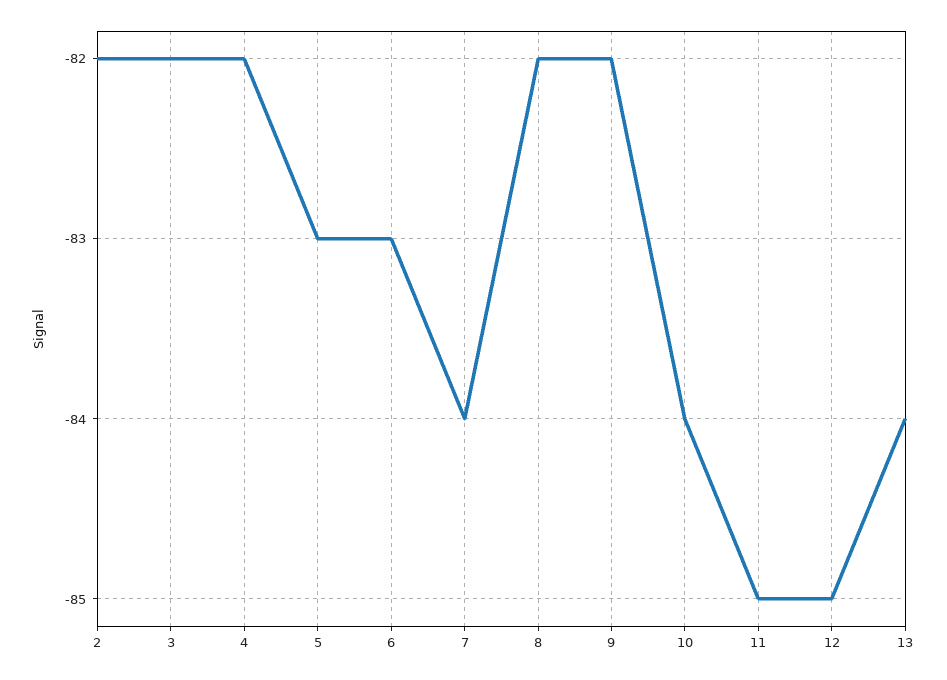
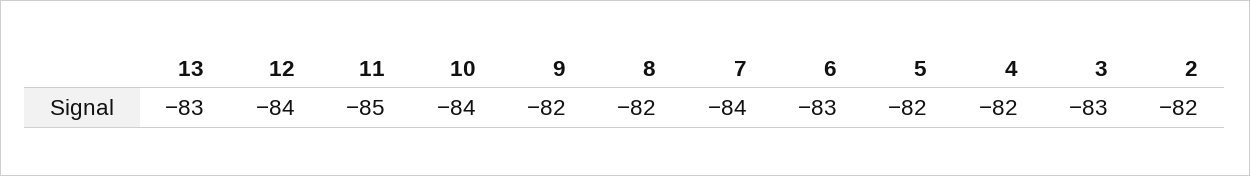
  {
    "2": -82,
-   "3": -82,
+   "3": -83,
    "4": -82,
-   "5": -83,
+   "5": -82,
    "6": -83,
    "7": -84,
    "8": -82,
    "9": -82,
    "10": -84,
    "11": -85,
-   "12": -85,
+   "12": -84,
-   "13": -84
+   "13": -83
  }

